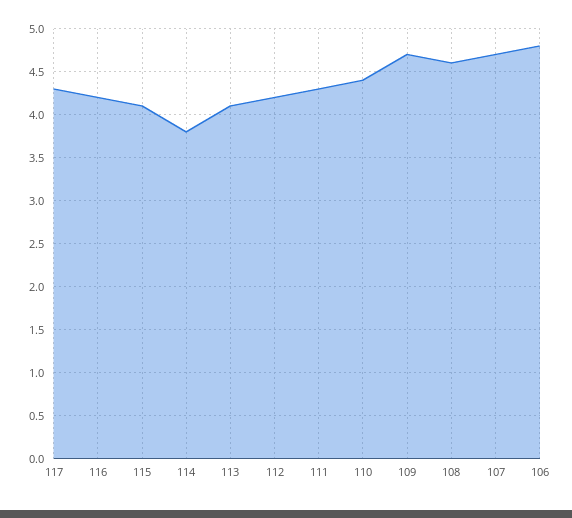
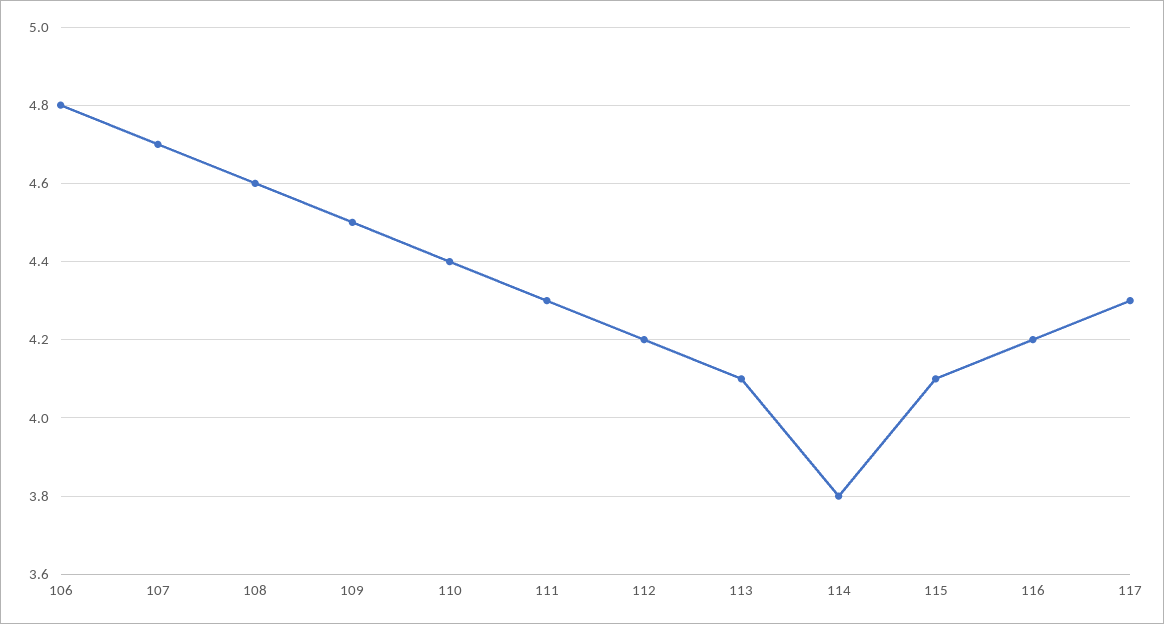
  {
    "117": 4.3,
    "116": 4.2,
    "115": 4.1,
    "114": 3.8,
    "113": 4.1,
    "112": 4.2,
    "111": 4.3,
    "110": 4.4,
-   "109": 4.7,
+   "109": 4.5,
    "108": 4.6,
    "107": 4.7,
    "106": 4.8
  }

